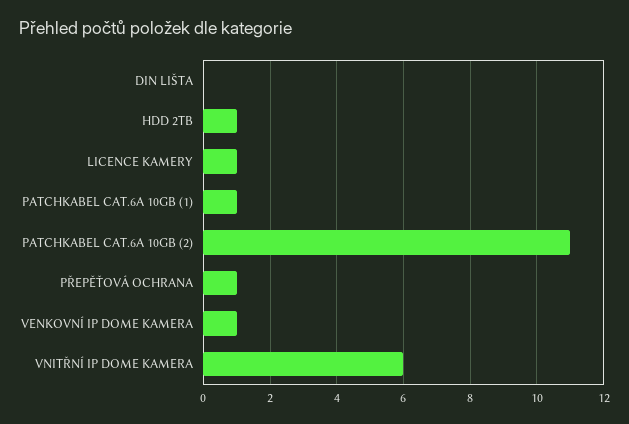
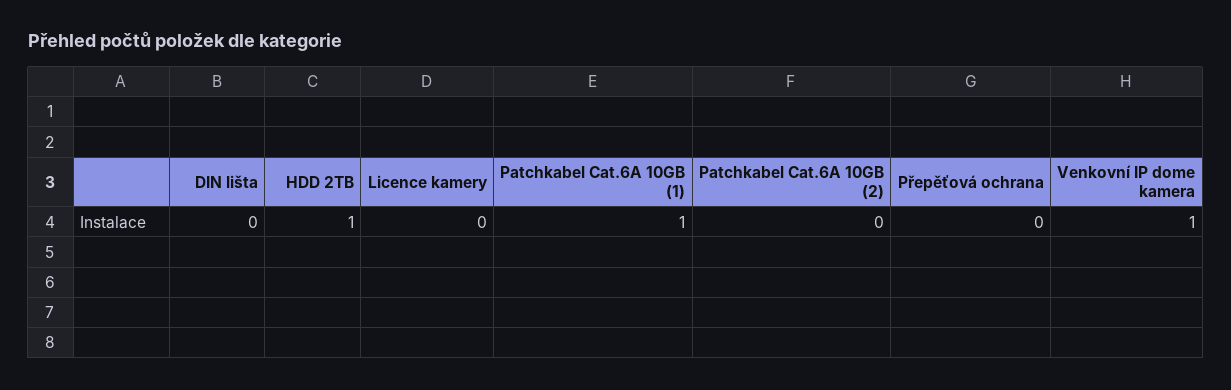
  {
    "DIN LIŠTA": 0,
    "HDD 2TB": 1,
-   "LICENCE KAMERY": 1,
+   "LICENCE KAMERY": 0,
    "PATCHKABEL CAT.6A 10GB (1)": 1,
-   "PATCHKABEL CAT.6A 10GB (2)": 11,
+   "PATCHKABEL CAT.6A 10GB (2)": 0,
-   "PŘEPĚŤOVÁ OCHRANA": 1,
+   "PŘEPĚŤOVÁ OCHRANA": 0,
-   "VENKOVNÍ IP DOME KAMERA": 1,
+   "VENKOVNÍ IP DOME KAMERA": 1
-   "VNITŘNÍ IP DOME KAMERA": 6
  }

